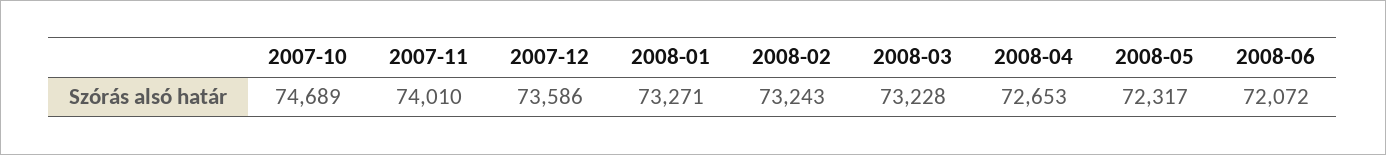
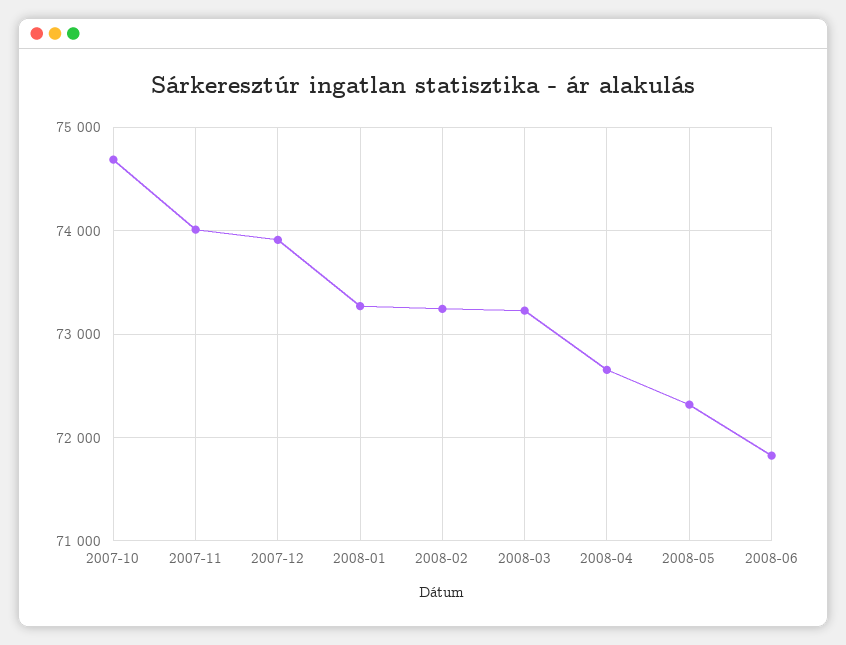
  {
    "2007-10": 74689,
    "2007-11": 74010,
-   "2007-12": 73586,
+   "2007-12": 73900,
    "2008-01": 73271,
    "2008-02": 73243,
    "2008-03": 73228,
    "2008-04": 72653,
    "2008-05": 72317,
-   "2008-06": 72072
+   "2008-06": 71800
  }

